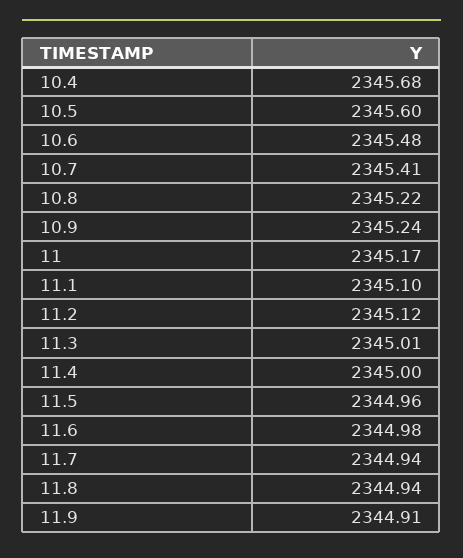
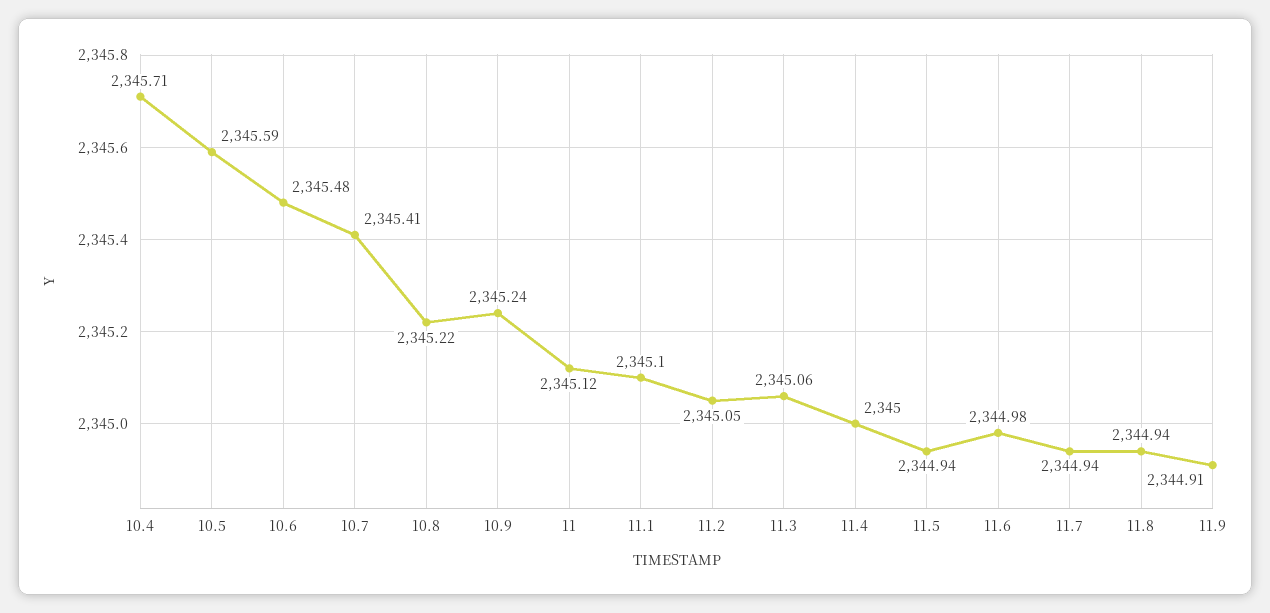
  {
-   "10.4": 2345.68,
+   "10.4": 2345.71,
-   "10.5": 2345.6,
+   "10.5": 2345.59,
    "10.6": 2345.48,
    "10.7": 2345.41,
    "10.8": 2345.22,
    "10.9": 2345.24,
-   "11": 2345.17,
+   "11": 2345.12,
    "11.1": 2345.1,
-   "11.2": 2345.12,
+   "11.2": 2345.05,
-   "11.3": 2345.01,
+   "11.3": 2345.06,
    "11.4": 2345,
-   "11.5": 2344.96,
+   "11.5": 2344.94,
    "11.6": 2344.98,
    "11.7": 2344.94,
    "11.8": 2344.94,
    "11.9": 2344.91
  }

